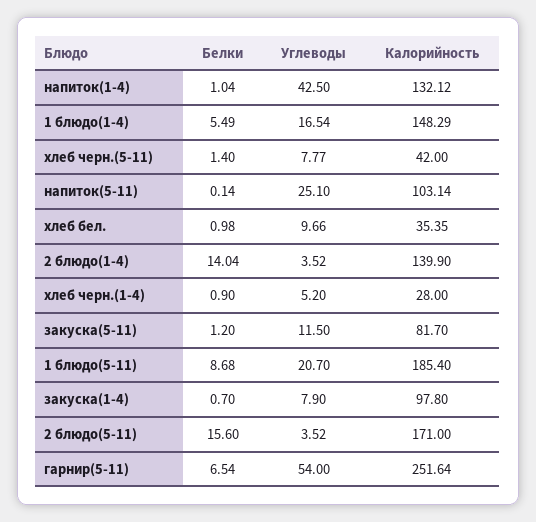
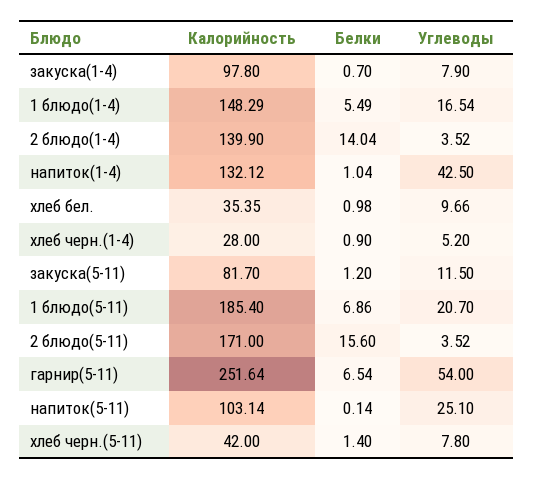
  {
    "Белки": {
      "напиток(1-4)": 1.04,
      "1 блюдо(1-4)": 5.49,
      "хлеб черн.(5-11)": 1.4,
      "напиток(5-11)": 0.14,
      "хлеб бел.": 0.98,
      "2 блюдо(1-4)": 14.04,
      "хлеб черн.(1-4)": 0.9,
      "закуска(5-11)": 1.2,
-     "1 блюдо(5-11)": 8.68,
+     "1 блюдо(5-11)": 6.86,
      "закуска(1-4)": 0.7,
      "2 блюдо(5-11)": 15.6,
      "гарнир(5-11)": 6.54
    },
    "Углеводы": {
      "напиток(1-4)": 42.5,
      "1 блюдо(1-4)": 16.54,
-     "хлеб черн.(5-11)": 7.77,
+     "хлеб черн.(5-11)": 7.8,
      "напиток(5-11)": 25.1,
      "хлеб бел.": 9.66,
      "2 блюдо(1-4)": 3.52,
      "хлеб черн.(1-4)": 5.2,
      "закуска(5-11)": 11.5,
      "1 блюдо(5-11)": 20.7,
      "закуска(1-4)": 7.9,
      "2 блюдо(5-11)": 3.52,
      "гарнир(5-11)": 54
    },
    "Калорийность": {
      "напиток(1-4)": 132.12,
      "1 блюдо(1-4)": 148.29,
      "хлеб черн.(5-11)": 42,
      "напиток(5-11)": 103.14,
      "хлеб бел.": 35.35,
      "2 блюдо(1-4)": 139.9,
      "хлеб черн.(1-4)": 28,
      "закуска(5-11)": 81.7,
      "1 блюдо(5-11)": 185.4,
      "закуска(1-4)": 97.8,
      "2 блюдо(5-11)": 171,
      "гарнир(5-11)": 251.64
    }
  }

